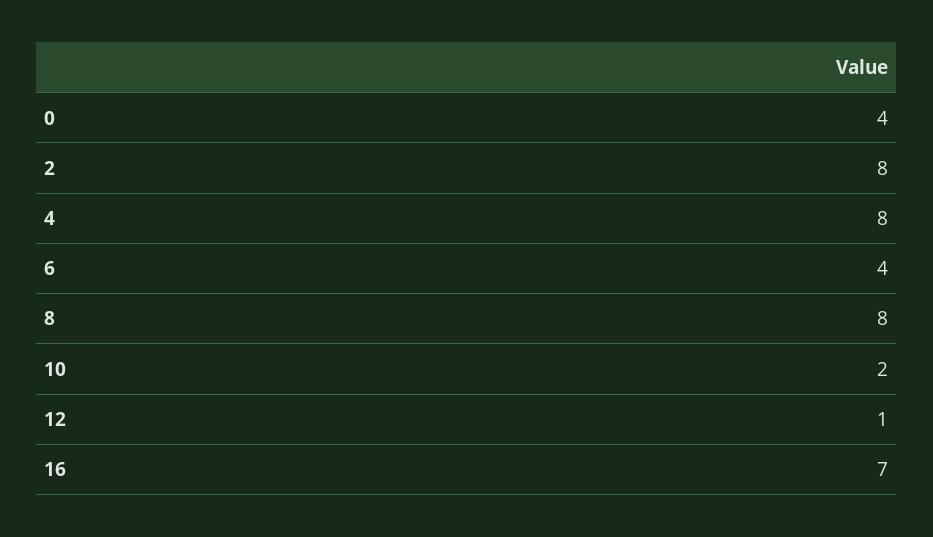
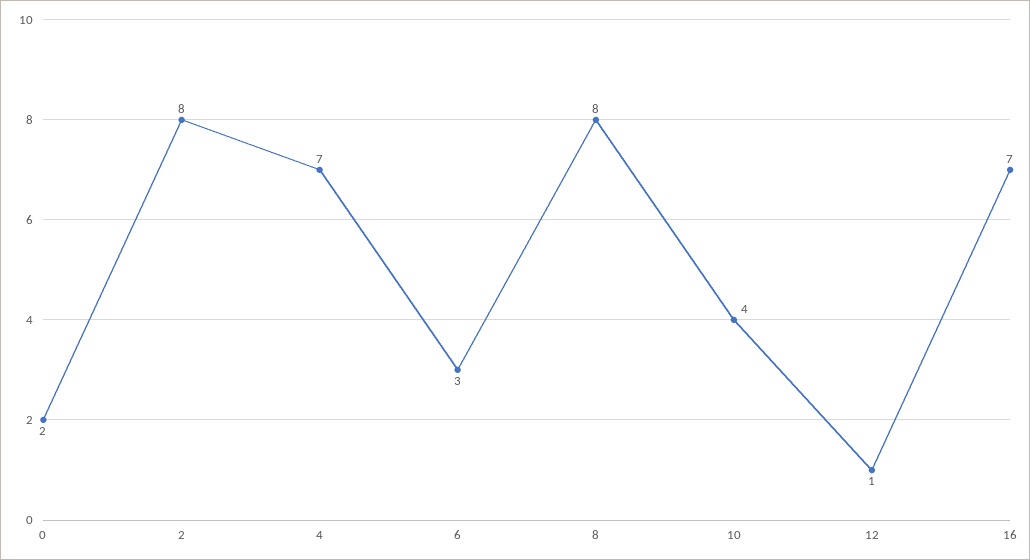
  {
-   "0": 4,
+   "0": 2,
    "2": 8,
-   "4": 8,
+   "4": 7,
-   "6": 4,
+   "6": 3,
    "8": 8,
-   "10": 2,
+   "10": 4,
    "12": 1,
    "16": 7
  }

